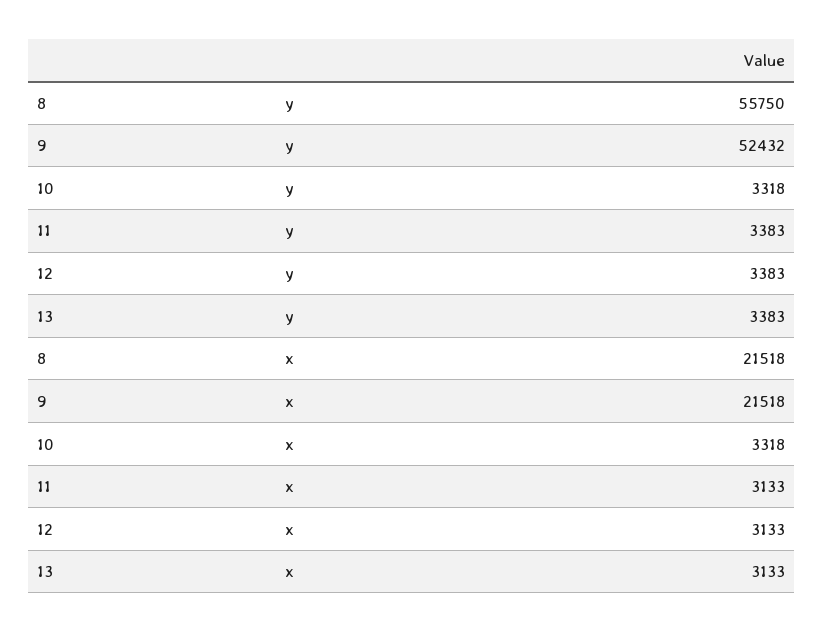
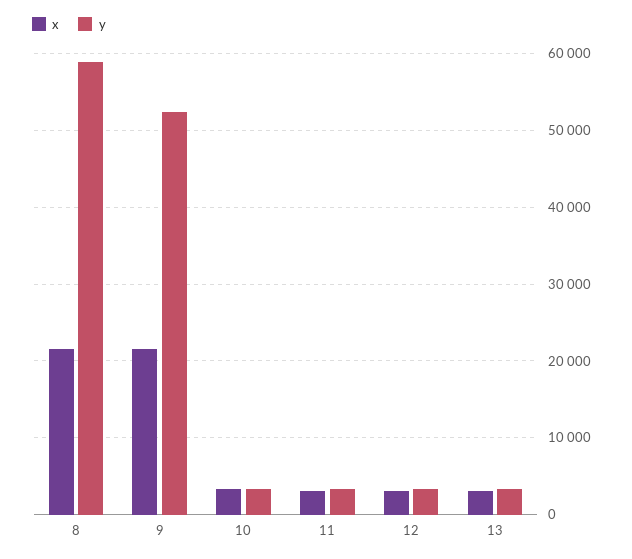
  {
    "y": {
-     "8": 55750,
+     "8": 59000,
      "9": 52432,
      "10": 3318,
      "11": 3383,
      "12": 3383,
      "13": 3383
    },
    "x": {
      "8": 21518,
      "9": 21518,
      "10": 3318,
      "11": 3133,
      "12": 3133,
      "13": 3133
    }
  }

